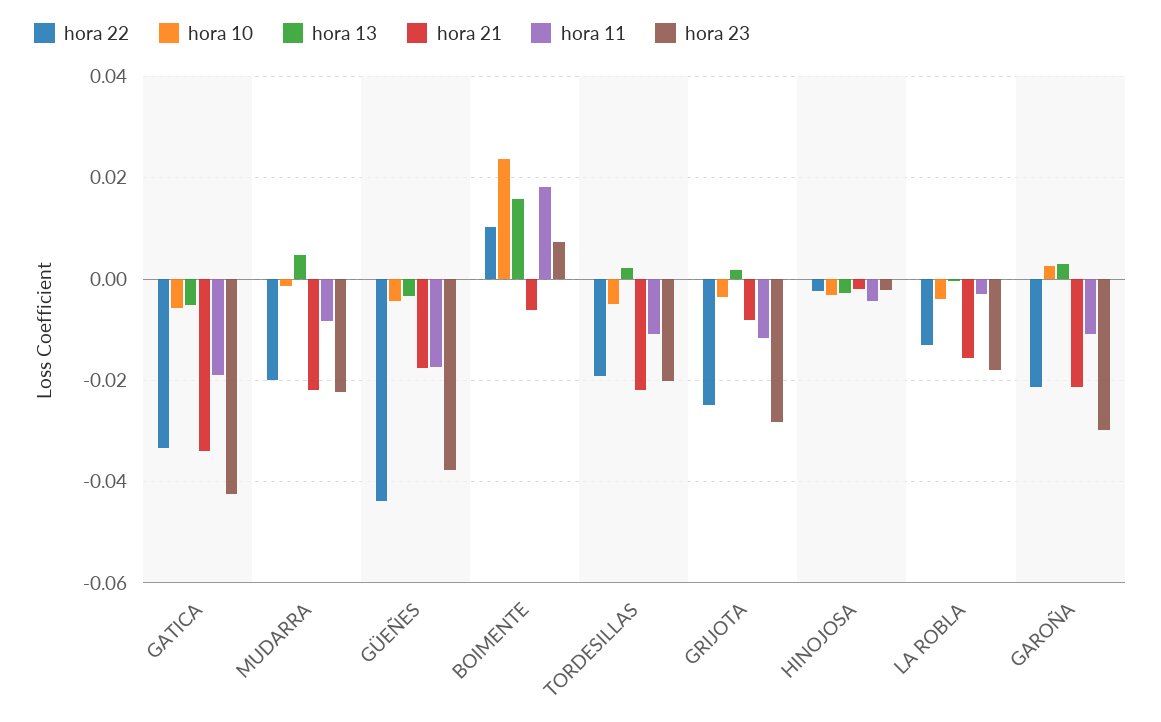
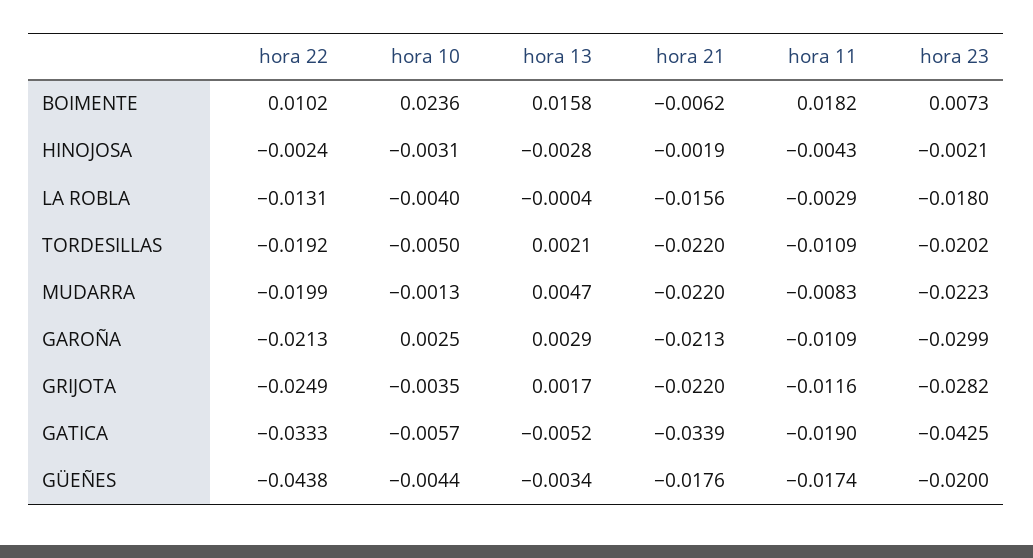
  {
    "hora 22": {
      "GATICA": -0.0333,
      "MUDARRA": -0.0199,
      "GÜEÑES": -0.0438,
      "BOIMENTE": 0.0102,
      "TORDESILLAS": -0.0192,
      "GRIJOTA": -0.0249,
      "HINOJOSA": -0.0024,
      "LA ROBLA": -0.0131,
      "GAROÑA": -0.0213
    },
    "hora 10": {
      "GATICA": -0.0057,
      "MUDARRA": -0.0013,
      "GÜEÑES": -0.0044,
      "BOIMENTE": 0.0236,
      "TORDESILLAS": -0.005,
      "GRIJOTA": -0.0035,
      "HINOJOSA": -0.0031,
      "LA ROBLA": -0.004,
      "GAROÑA": 0.0025
    },
    "hora 13": {
      "GATICA": -0.0052,
      "MUDARRA": 0.0047,
      "GÜEÑES": -0.0034,
      "BOIMENTE": 0.0158,
      "TORDESILLAS": 0.0021,
      "GRIJOTA": 0.0017,
      "HINOJOSA": -0.0028,
      "LA ROBLA": -0.0004,
      "GAROÑA": 0.0029
    },
    "hora 21": {
      "GATICA": -0.0339,
      "MUDARRA": -0.022,
      "GÜEÑES": -0.0176,
      "BOIMENTE": -0.0062,
      "TORDESILLAS": -0.022,
-     "GRIJOTA": -0.008,
+     "GRIJOTA": -0.022,
      "HINOJOSA": -0.0019,
      "LA ROBLA": -0.0156,
      "GAROÑA": -0.0213
    },
    "hora 11": {
      "GATICA": -0.019,
      "MUDARRA": -0.0083,
      "GÜEÑES": -0.0174,
      "BOIMENTE": 0.0182,
      "TORDESILLAS": -0.0109,
      "GRIJOTA": -0.0116,
      "HINOJOSA": -0.0043,
      "LA ROBLA": -0.0029,
      "GAROÑA": -0.0109
    },
    "hora 23": {
      "GATICA": -0.0425,
      "MUDARRA": -0.0223,
-     "GÜEÑES": -0.038,
+     "GÜEÑES": -0.02,
      "BOIMENTE": 0.0073,
      "TORDESILLAS": -0.0202,
      "GRIJOTA": -0.0282,
      "HINOJOSA": -0.0021,
      "LA ROBLA": -0.018,
      "GAROÑA": -0.0299
    }
  }

